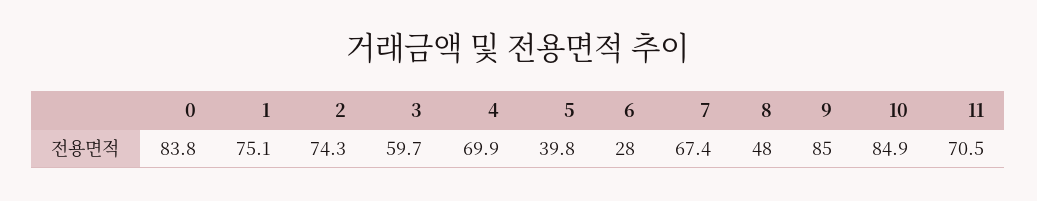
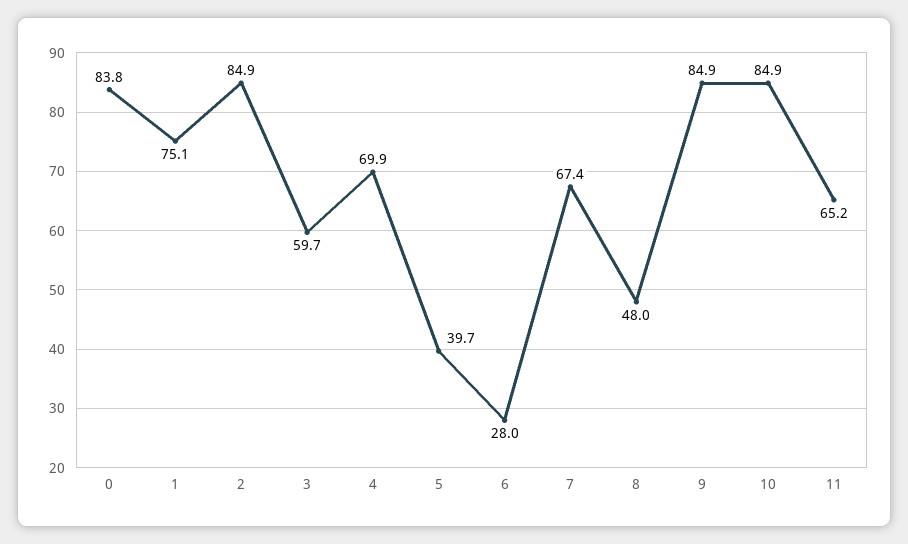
  {
    "0": 83.8,
    "1": 75.1,
-   "2": 74.3,
+   "2": 84.9,
    "3": 59.7,
    "4": 69.9,
-   "5": 39.8,
+   "5": 39.7,
    "6": 28,
    "7": 67.4,
    "8": 48,
-   "9": 85,
+   "9": 84.9,
    "10": 84.9,
-   "11": 70.5
+   "11": 65.2
  }

